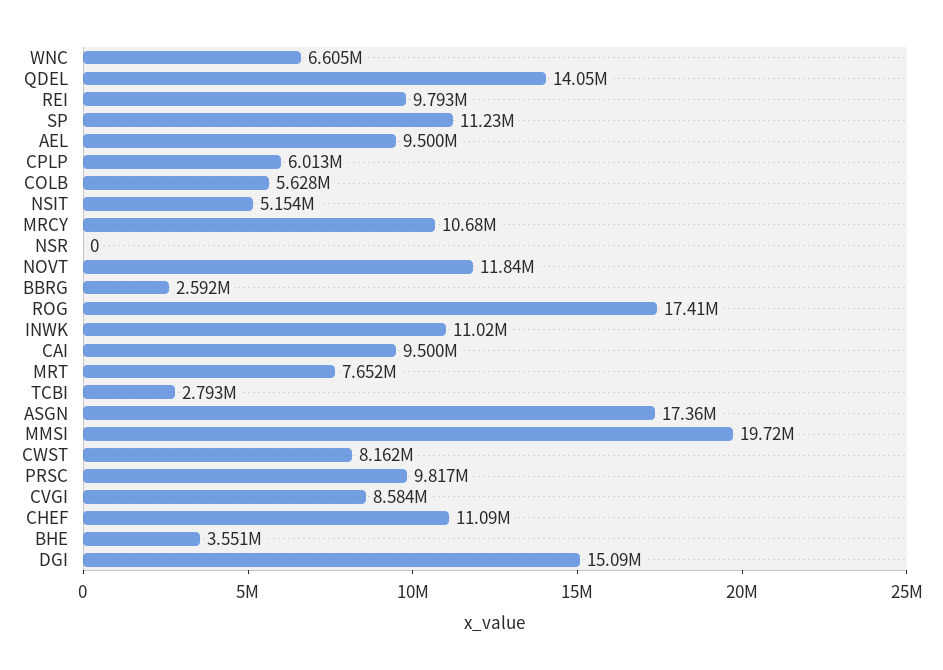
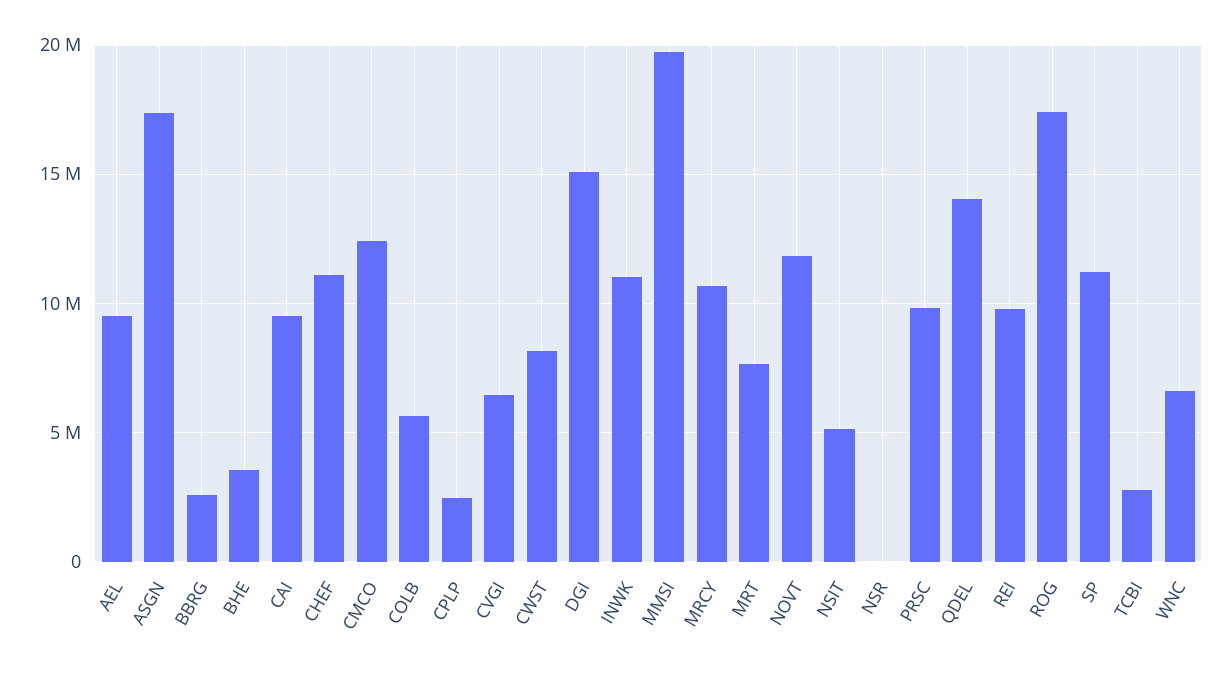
  {
    "WNC": 6605000,
    "QDEL": 14050000,
    "REI": 9793000,
    "SP": 11230000,
    "AEL": 9500000,
-   "CPLP": 6013000,
+   "CPLP": 2500000,
    "COLB": 5628000,
    "NSIT": 5154000,
    "MRCY": 10680000,
    "NSR": 0,
    "NOVT": 11840000,
    "BBRG": 2592000,
    "ROG": 17410000,
    "INWK": 11020000,
    "CAI": 9500000,
    "MRT": 7652000,
    "TCBI": 2793000,
    "ASGN": 17360000,
    "MMSI": 19720000,
    "CWST": 8162000,
    "PRSC": 9817000,
-   "CVGI": 8584000,
+   "CVGI": 6500000,
    "CHEF": 11090000,
    "BHE": 3551000,
-   "DGI": 15090000
+   "DGI": 15090000,
+   "CMCO": 12500000
  }

